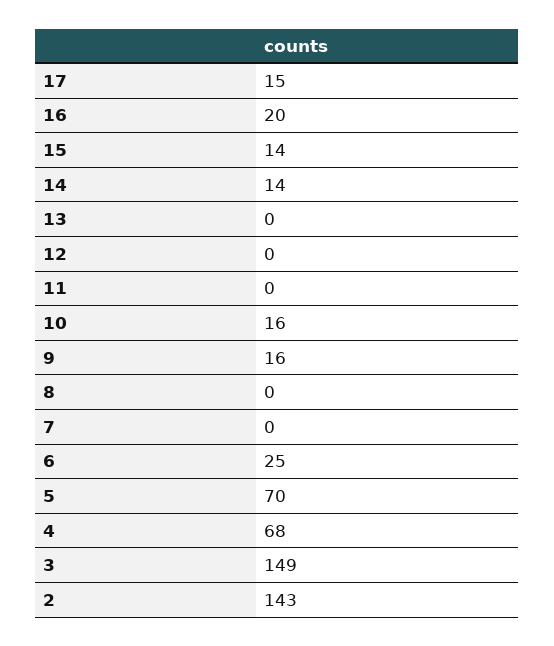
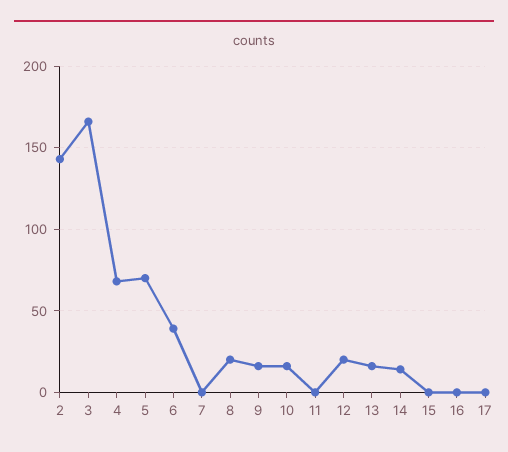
  {
-   "17": 15,
+   "17": 0,
-   "16": 20,
+   "16": 0,
-   "15": 14,
+   "15": 0,
    "14": 14,
-   "13": 0,
+   "13": 15,
-   "12": 0,
+   "12": 20,
    "11": 0,
    "10": 16,
    "9": 16,
-   "8": 0,
+   "8": 20,
    "7": 0,
-   "6": 25,
+   "6": 40,
    "5": 70,
    "4": 68,
-   "3": 149,
+   "3": 165,
    "2": 143
  }

